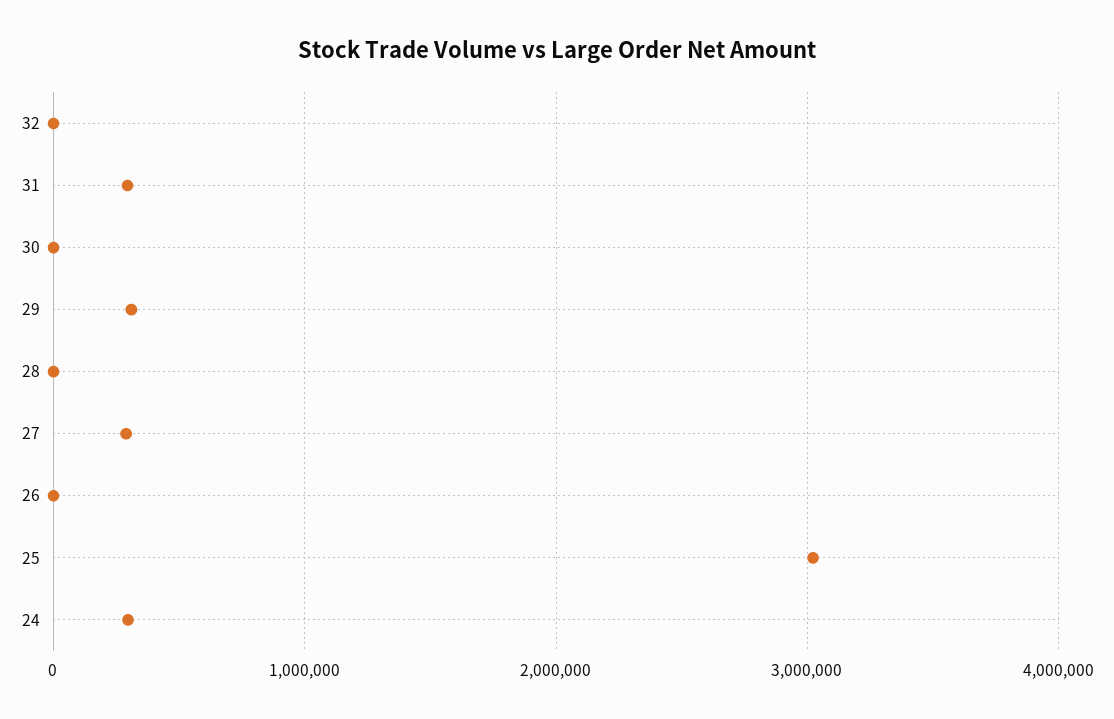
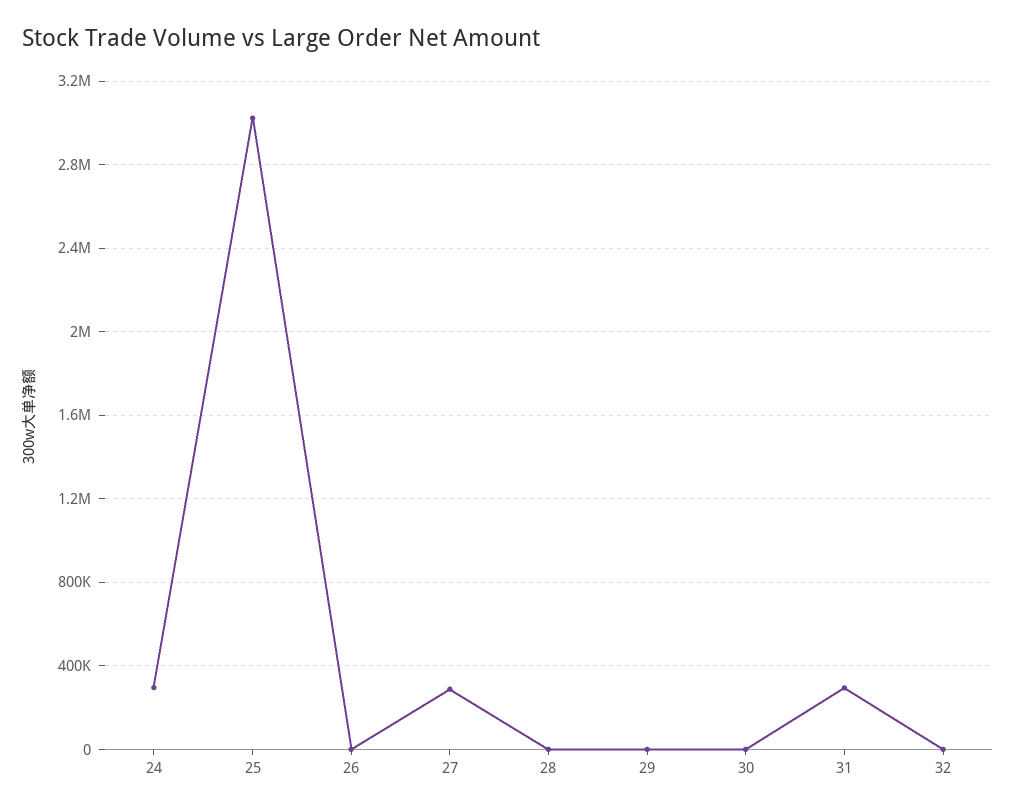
  {
    "32": 0,
    "31": 300000,
    "30": 0,
-   "29": 300000,
+   "29": 0,
    "28": 0,
    "27": 300000,
    "26": 0,
    "25": 3000000,
    "24": 300000
  }

